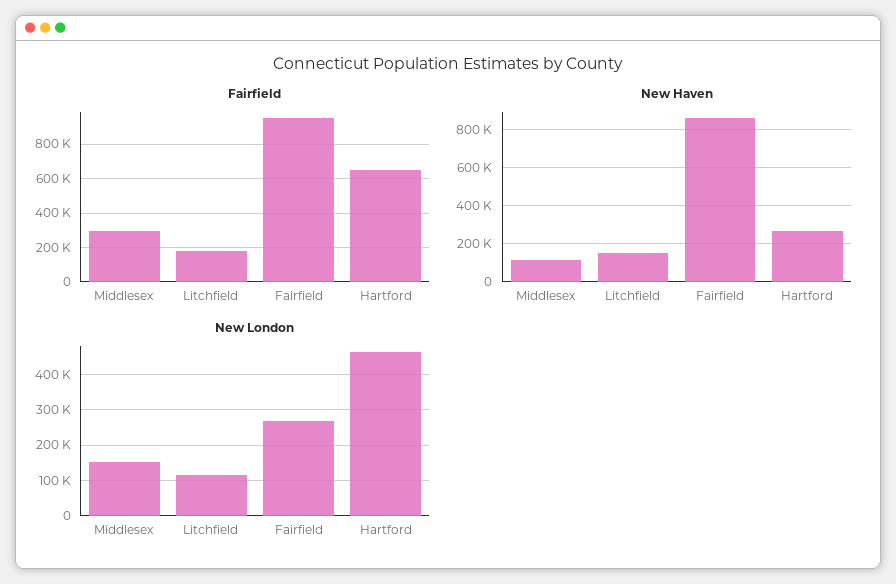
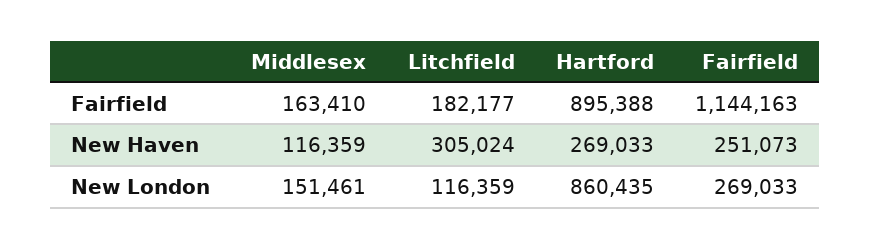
  {
    "Fairfield": {
-     "Middlesex": 300000,
+     "Middlesex": 163410,
      "Litchfield": 182177,
-     "Fairfield": 950000,
+     "Fairfield": 1144163,
-     "Hartford": 650000
+     "Hartford": 895388
    },
    "New Haven": {
      "Middlesex": 116359,
-     "Litchfield": 150000,
+     "Litchfield": 305024,
-     "Fairfield": 850000,
+     "Fairfield": 251073,
      "Hartford": 269033
    },
    "New London": {
      "Middlesex": 151461,
      "Litchfield": 116359,
      "Fairfield": 269033,
-     "Hartford": 460000
+     "Hartford": 860435
    }
  }

